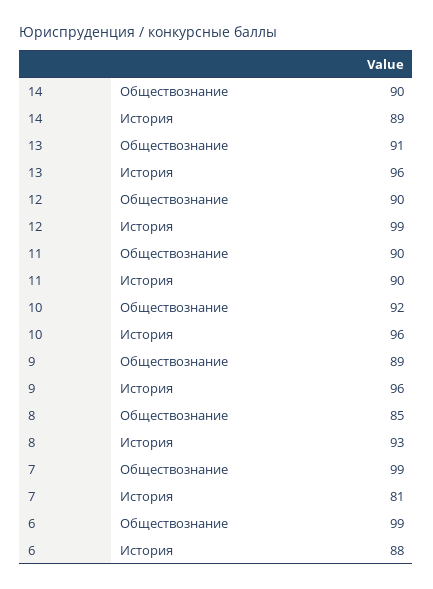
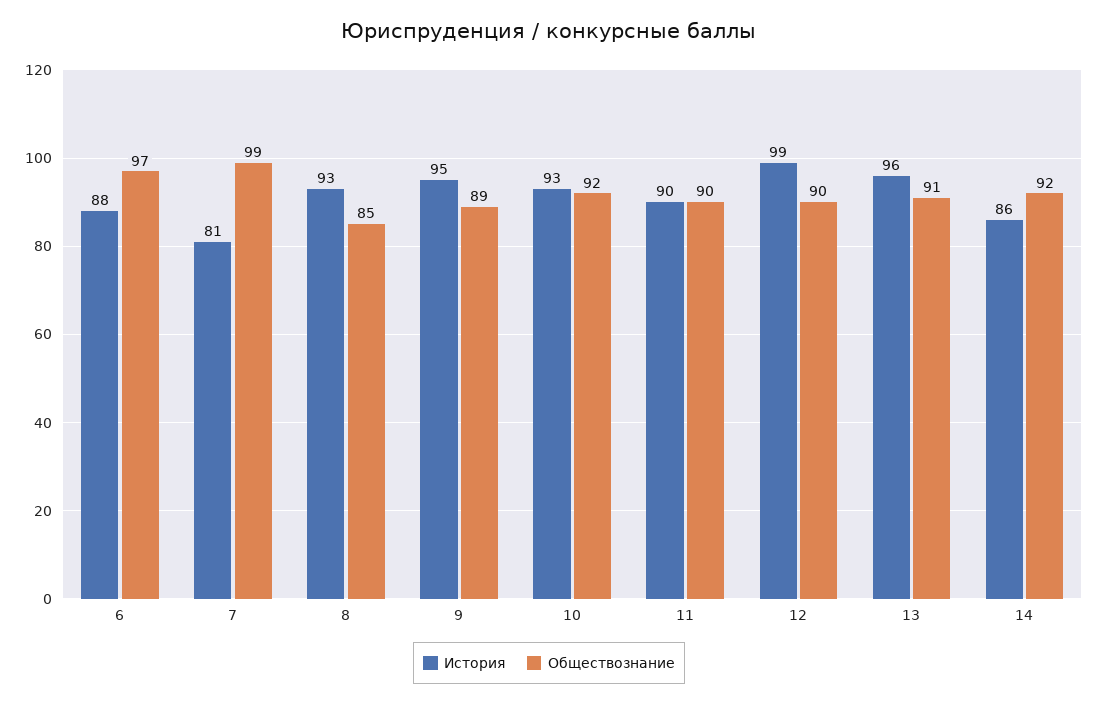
  {
    "Обществознание": {
-     "14": 90,
+     "14": 92,
      "13": 91,
      "12": 90,
      "11": 90,
      "10": 92,
      "9": 89,
      "8": 85,
      "7": 99,
-     "6": 99
+     "6": 97
    },
    "История": {
-     "14": 89,
+     "14": 86,
      "13": 96,
      "12": 99,
      "11": 90,
-     "10": 96,
+     "10": 93,
-     "9": 96,
+     "9": 95,
      "8": 93,
      "7": 81,
      "6": 88
    }
  }

